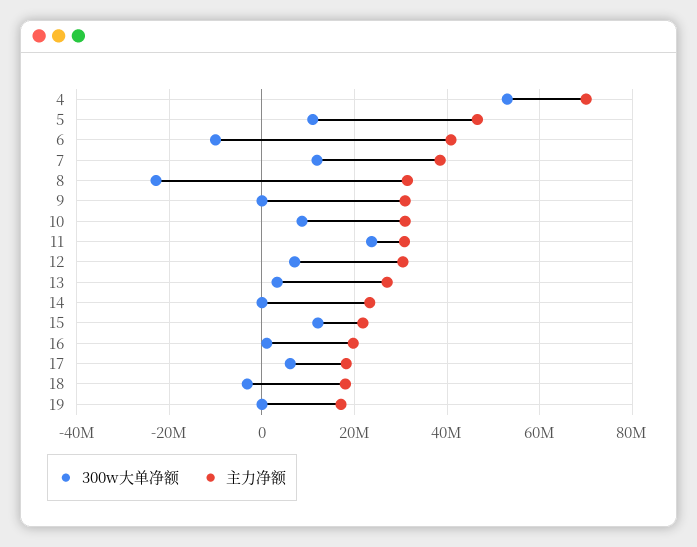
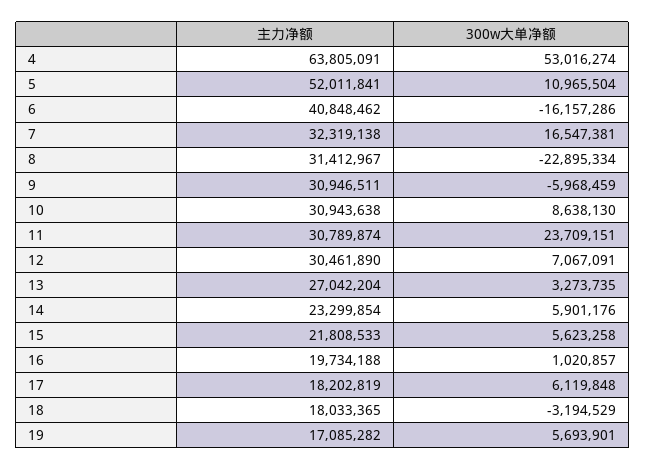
  {
    "300w大单净额": {
      "4": 53016274,
      "5": 10965504,
-     "6": -10000000,
+     "6": -16157286,
-     "7": 12000000,
+     "7": 16547381,
      "8": -22895334,
-     "9": 0,
+     "9": -5968459,
      "10": 8638130,
      "11": 23709151,
      "12": 7067091,
      "13": 3273735,
-     "14": 0,
+     "14": 5901176,
-     "15": 12000000,
+     "15": 5623258,
      "16": 1020857,
      "17": 6119848,
      "18": -3194529,
-     "19": 0
+     "19": 5693901
    },
    "主力净额": {
-     "4": 70000000,
+     "4": 63805091,
-     "5": 46000000,
+     "5": 52011841,
      "6": 40848462,
-     "7": 38000000,
+     "7": 32319138,
      "8": 31412967,
      "9": 30946511,
      "10": 30943638,
      "11": 30789874,
      "12": 30461890,
      "13": 27042204,
      "14": 23299854,
      "15": 21808533,
      "16": 19734188,
      "17": 18202819,
      "18": 18033365,
      "19": 17085282
    }
  }

